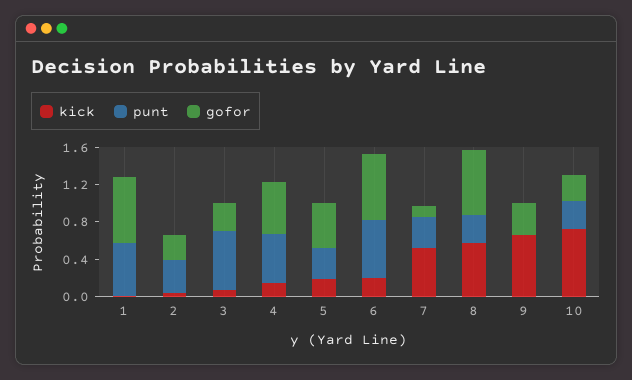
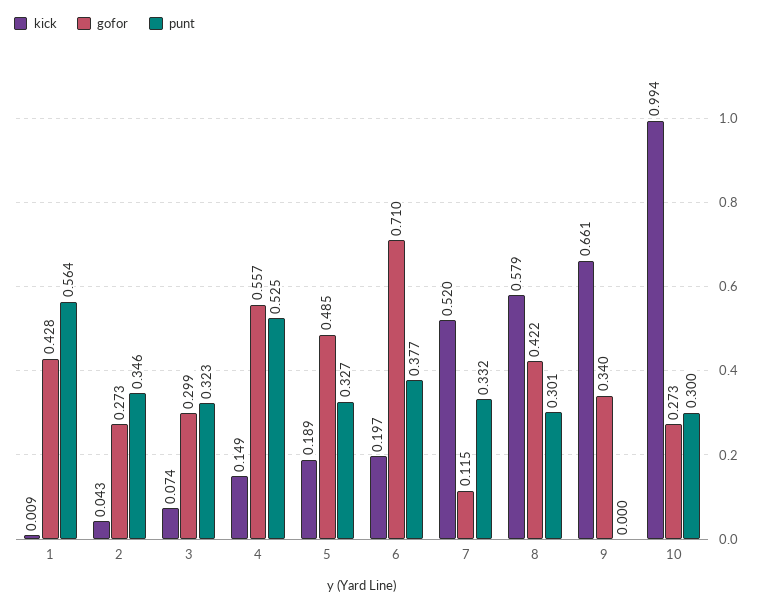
  {
    "kick": {
      "1": 0.009,
      "2": 0.043,
      "3": 0.074,
      "4": 0.149,
      "5": 0.189,
      "6": 0.197,
      "7": 0.52,
      "8": 0.579,
      "9": 0.661,
-     "10": 0.7
+     "10": 0.994
    },
    "punt": {
      "1": 0.564,
      "2": 0.346,
-     "3": 0.6,
+     "3": 0.323,
      "4": 0.525,
      "5": 0.327,
-     "6": 0.6,
+     "6": 0.377,
      "7": 0.332,
      "8": 0.301,
      "9": 0,
      "10": 0.3
    },
    "gofor": {
-     "1": 0.7,
+     "1": 0.428,
      "2": 0.273,
      "3": 0.299,
      "4": 0.557,
      "5": 0.485,
      "6": 0.71,
      "7": 0.115,
-     "8": 0.7,
+     "8": 0.422,
      "9": 0.34,
      "10": 0.273
    }
  }

